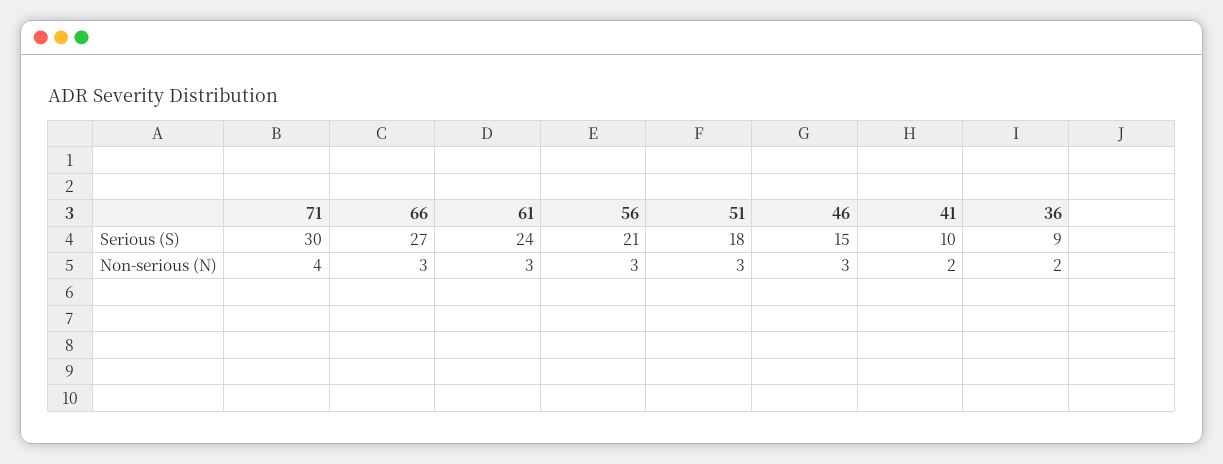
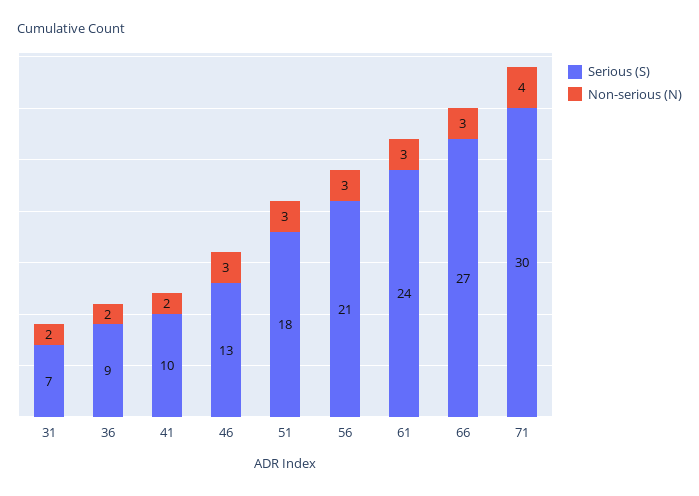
  {
    "Serious (S)": {
      "71": 30,
      "66": 27,
      "61": 24,
      "56": 21,
      "51": 18,
-     "46": 15,
+     "46": 13,
      "41": 10,
-     "36": 9
+     "36": 9,
+     "31": 7
    },
    "Non-serious (N)": {
      "71": 4,
      "66": 3,
      "61": 3,
      "56": 3,
      "51": 3,
      "46": 3,
      "41": 2,
-     "36": 2
+     "36": 2,
+     "31": 2
    }
  }

